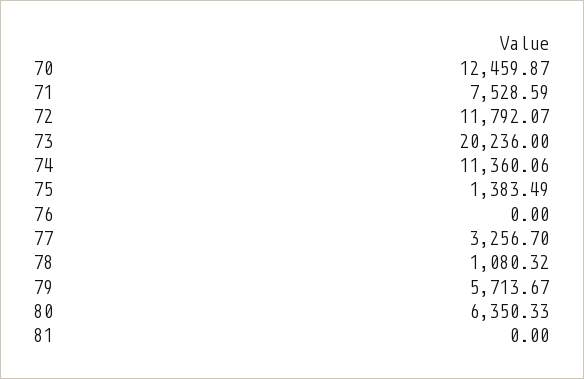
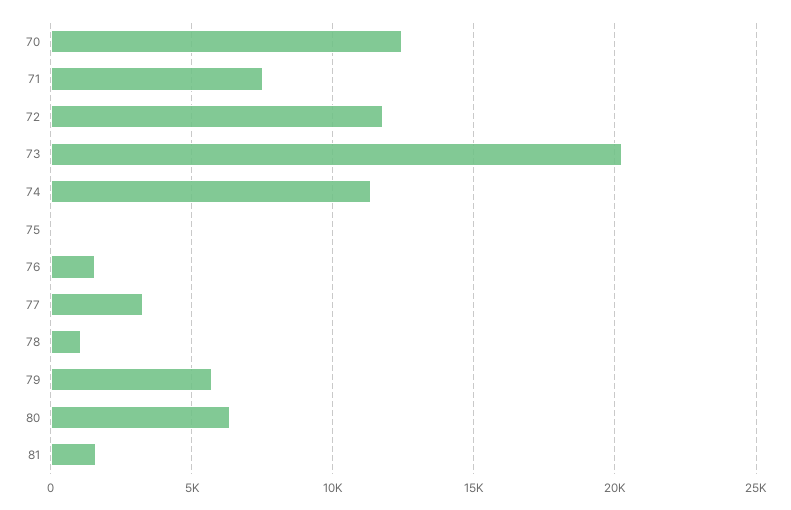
  {
    "70": 12459.87,
    "71": 7528.59,
    "72": 11792.07,
    "73": 20236,
    "74": 11360.06,
-   "75": 1383.49,
+   "75": 0,
-   "76": 0,
+   "76": 1500,
    "77": 3256.7,
    "78": 1080.32,
    "79": 5713.67,
    "80": 6350.33,
-   "81": 0
+   "81": 1500
  }

